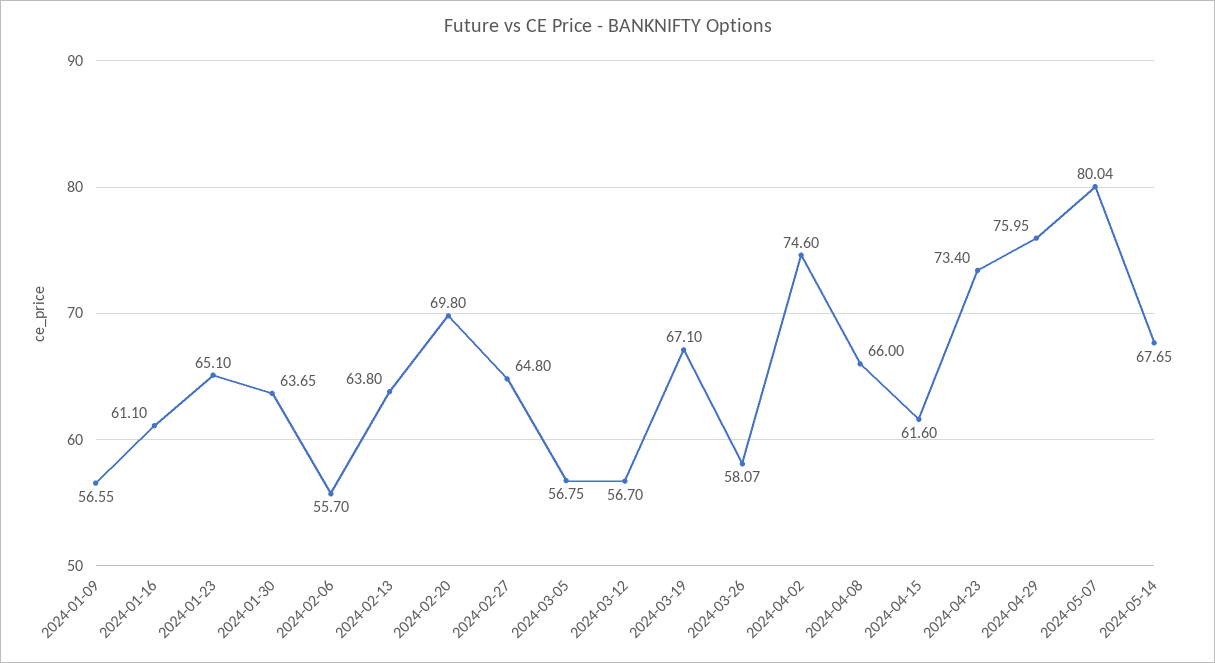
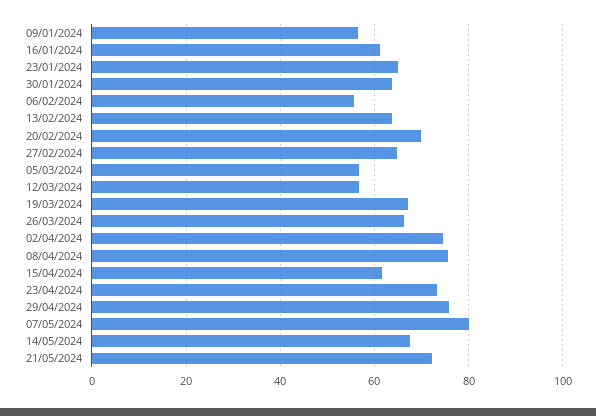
  {
    "2024-01-09": 56.55,
    "2024-01-16": 61.1,
    "2024-01-23": 65.1,
    "2024-01-30": 63.65,
    "2024-02-06": 55.7,
    "2024-02-13": 63.8,
    "2024-02-20": 69.8,
    "2024-02-27": 64.8,
    "2024-03-05": 56.75,
    "2024-03-12": 56.7,
    "2024-03-19": 67.1,
-   "2024-03-26": 58.07,
+   "2024-03-26": 66,
    "2024-04-02": 74.6,
-   "2024-04-08": 66,
+   "2024-04-08": 76,
    "2024-04-15": 61.6,
    "2024-04-23": 73.4,
    "2024-04-29": 75.95,
    "2024-05-07": 80.04,
-   "2024-05-14": 67.65
+   "2024-05-14": 67.65,
+   "21/05/2024": 72
  }

